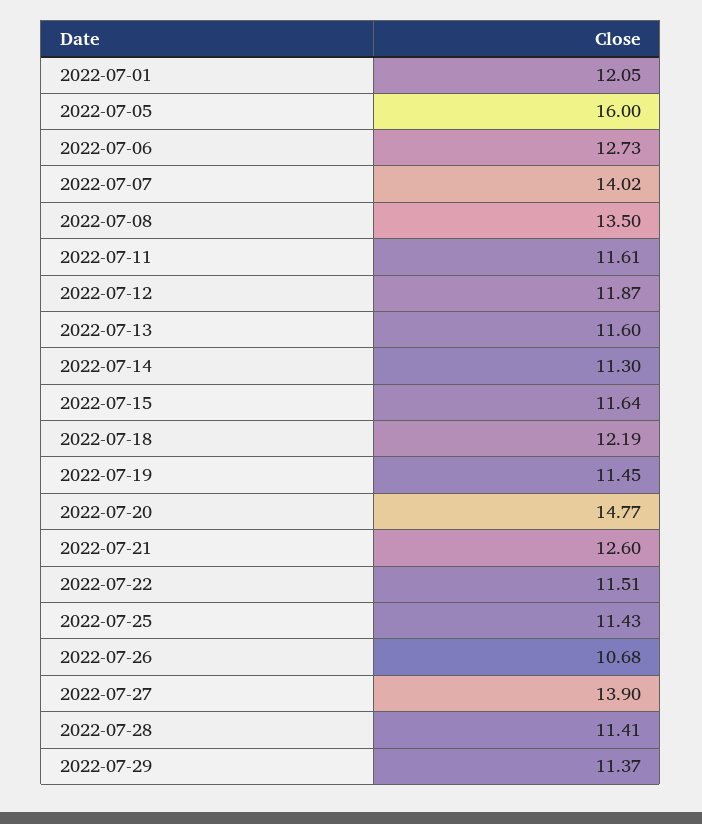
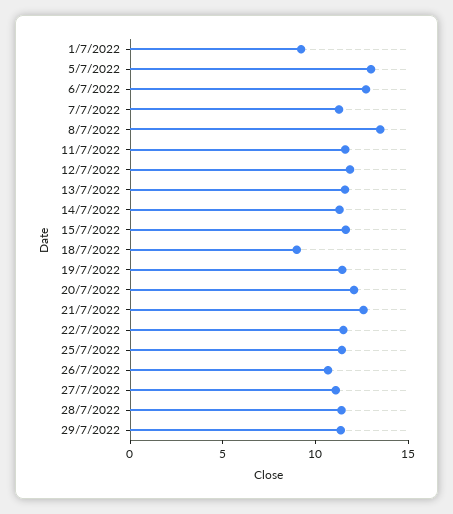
  {
-   "2022-07-01": 12.05,
+   "2022-07-01": 9,
-   "2022-07-05": 16,
+   "2022-07-05": 13,
    "2022-07-06": 12.73,
-   "2022-07-07": 14.02,
+   "2022-07-07": 11,
    "2022-07-08": 13.5,
    "2022-07-11": 11.61,
    "2022-07-12": 11.87,
    "2022-07-13": 11.6,
    "2022-07-14": 11.3,
    "2022-07-15": 11.64,
-   "2022-07-18": 12.19,
+   "2022-07-18": 9,
    "2022-07-19": 11.45,
-   "2022-07-20": 14.77,
+   "2022-07-20": 12,
    "2022-07-21": 12.6,
    "2022-07-22": 11.51,
    "2022-07-25": 11.43,
    "2022-07-26": 10.68,
-   "2022-07-27": 13.9,
+   "2022-07-27": 11,
    "2022-07-28": 11.41,
    "2022-07-29": 11.37
  }

